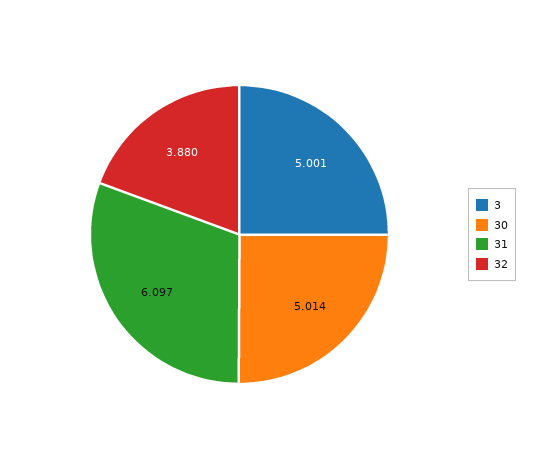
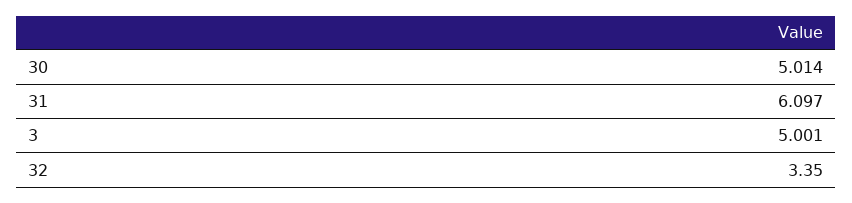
  {
    "3": 5.001,
    "30": 5.014,
    "31": 6.097,
-   "32": 3.88
+   "32": 3.35
  }

